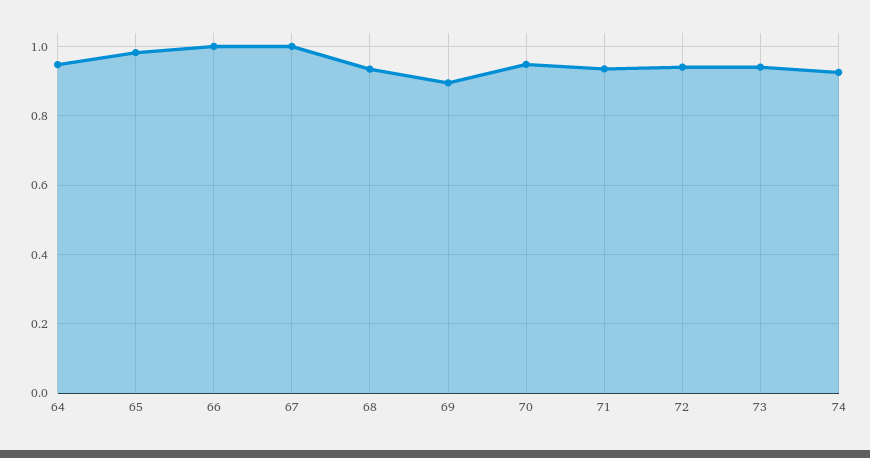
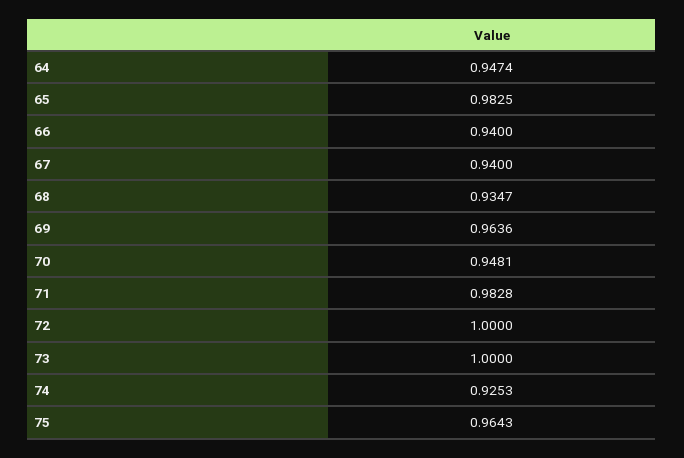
  {
    "64": 0.9474,
    "65": 0.9825,
-   "66": 1,
+   "66": 0.94,
-   "67": 1,
+   "67": 0.94,
    "68": 0.9347,
-   "69": 0.9,
+   "69": 0.9636,
    "70": 0.9481,
-   "71": 0.94,
+   "71": 0.9828,
-   "72": 0.94,
+   "72": 1,
-   "73": 0.94,
+   "73": 1,
-   "74": 0.9253
+   "74": 0.9253,
+   "75": 0.9643
  }

